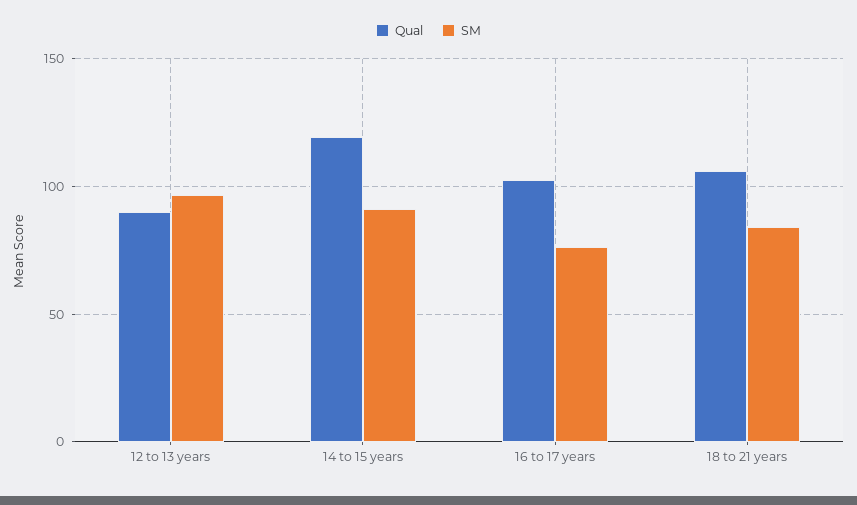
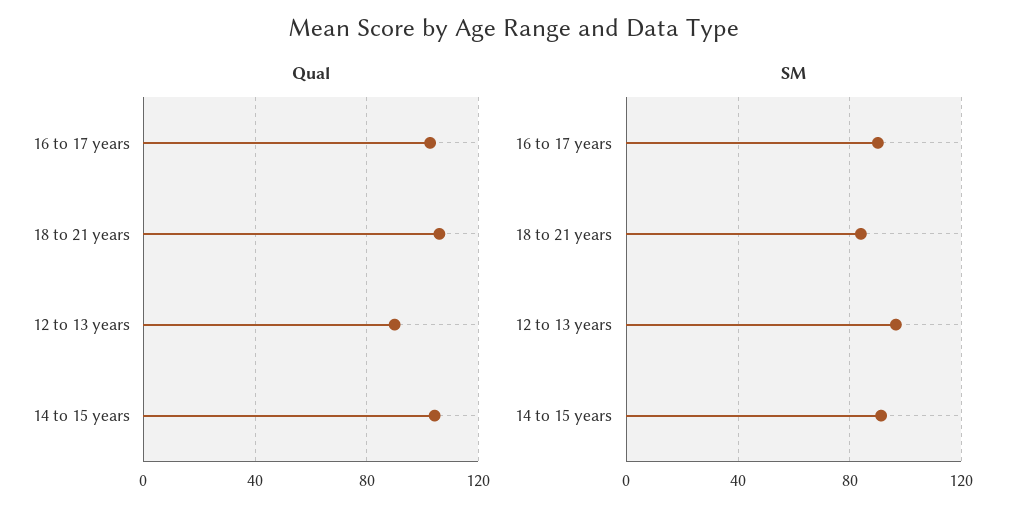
  {
    "Qual": {
      "12 to 13 years": 90,
-     "14 to 15 years": 120,
+     "14 to 15 years": 105,
      "16 to 17 years": 105,
      "18 to 21 years": 105
    },
    "SM": {
      "12 to 13 years": 95,
      "14 to 15 years": 90,
-     "16 to 17 years": 75,
+     "16 to 17 years": 90,
      "18 to 21 years": 85
    }
  }

